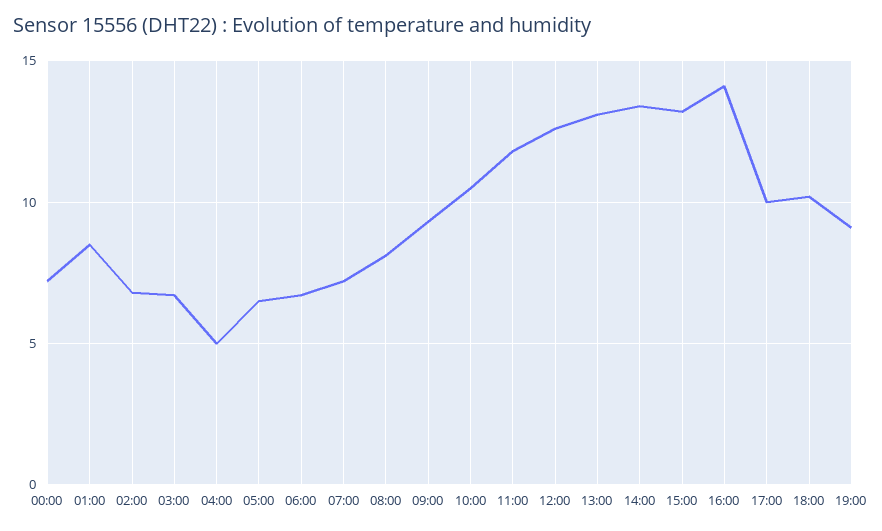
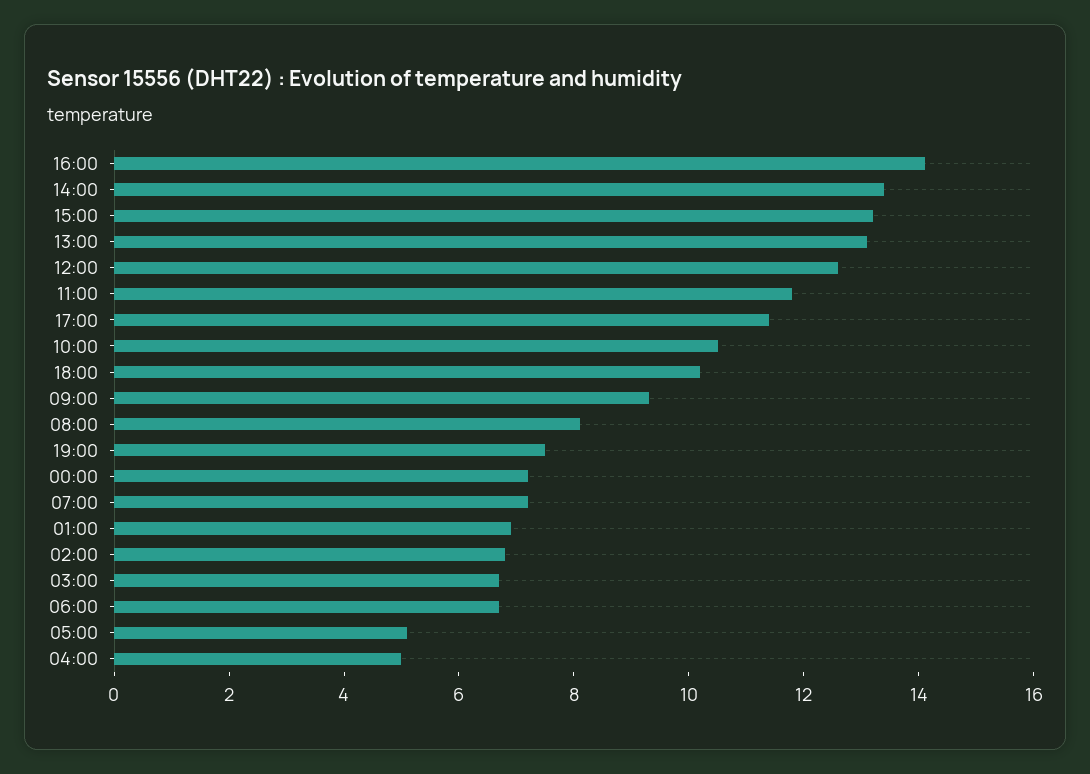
  {
    "00:00": 7,
-   "01:00": 8.5,
+   "01:00": 7,
    "02:00": 7,
    "03:00": 6.5,
    "04:00": 5,
-   "05:00": 6.5,
+   "05:00": 5,
    "06:00": 6.5,
    "07:00": 7,
    "08:00": 8,
    "09:00": 9.5,
    "10:00": 10.5,
    "11:00": 12,
    "12:00": 12.5,
    "13:00": 13,
    "14:00": 13.5,
    "15:00": 13,
    "16:00": 14,
-   "17:00": 10,
+   "17:00": 11.5,
    "18:00": 10,
-   "19:00": 9
+   "19:00": 7.5
  }

